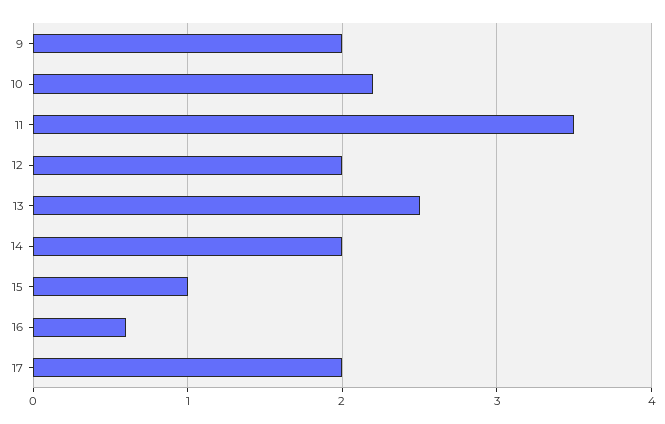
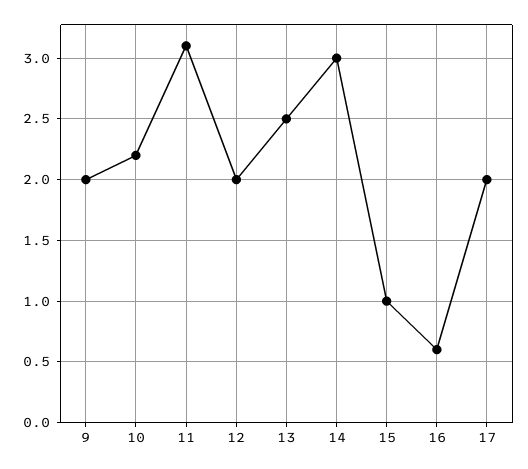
  {
    "9": 2,
    "10": 2.2,
-   "11": 3.5,
+   "11": 3.1,
    "12": 2,
    "13": 2.5,
-   "14": 2,
+   "14": 3,
    "15": 1,
    "16": 0.6,
    "17": 2
  }

